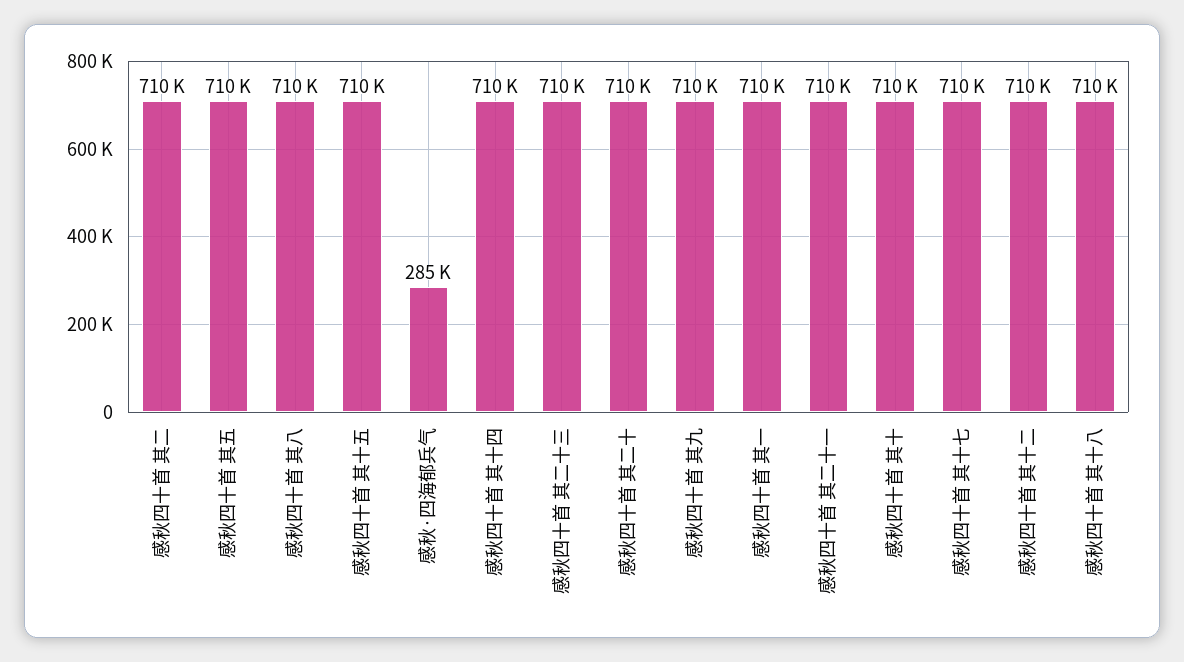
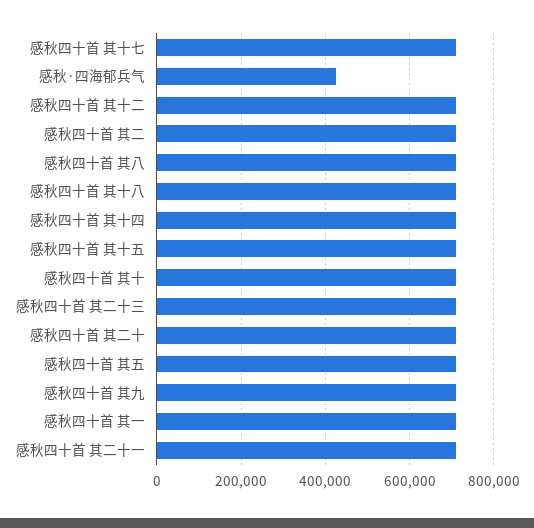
  {
    "感秋四十首 其二": 710000,
    "感秋四十首 其五": 710000,
    "感秋四十首 其八": 710000,
    "感秋四十首 其十五": 710000,
-   "感秋·四海郁兵气": 285000,
+   "感秋·四海郁兵气": 420000,
    "感秋四十首 其十四": 710000,
    "感秋四十首 其二十三": 710000,
    "感秋四十首 其二十": 710000,
    "感秋四十首 其九": 710000,
    "感秋四十首 其一": 710000,
    "感秋四十首 其二十一": 710000,
    "感秋四十首 其十": 710000,
    "感秋四十首 其十七": 710000,
    "感秋四十首 其十二": 710000,
    "感秋四十首 其十八": 710000
  }

